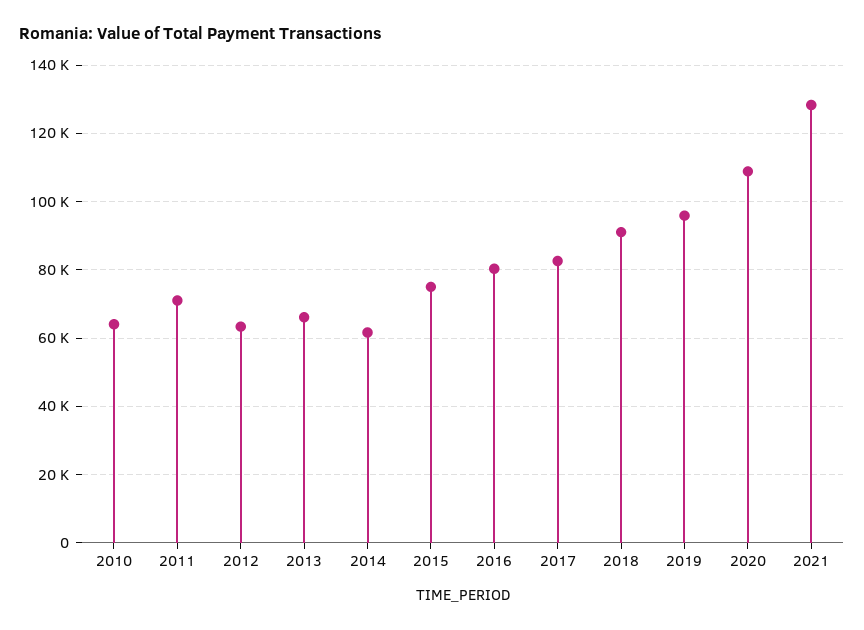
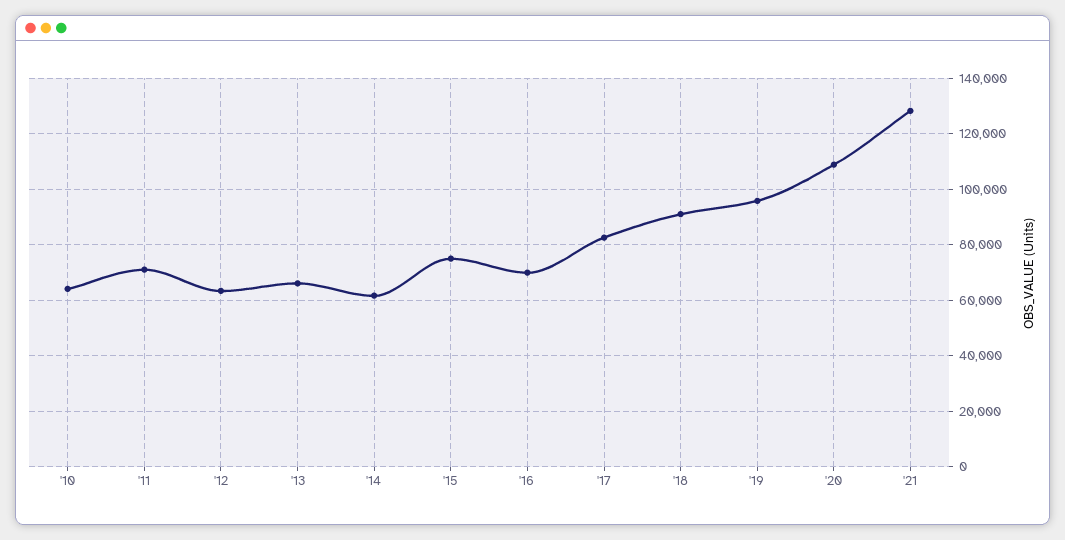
  {
    "2010": 64000,
    "2011": 72000,
    "2012": 64000,
    "2013": 66000,
    "2014": 62000,
    "2015": 76000,
-   "2016": 80000,
+   "2016": 70000,
    "2017": 82000,
    "2018": 92000,
    "2019": 96000,
    "2020": 108000,
    "2021": 128000
  }

